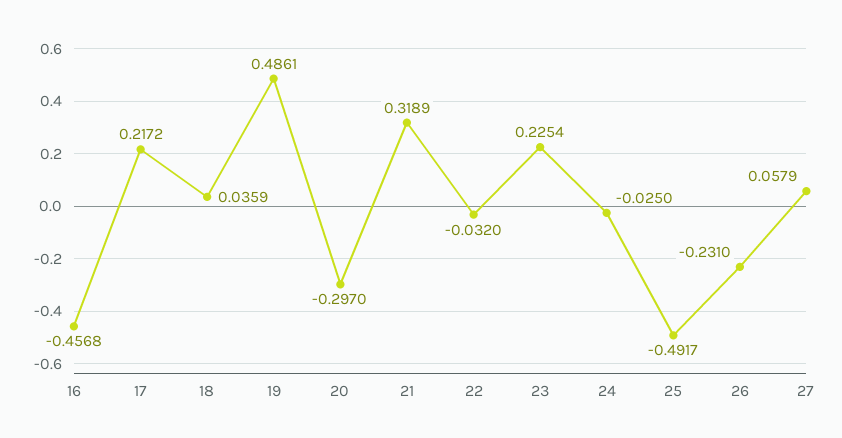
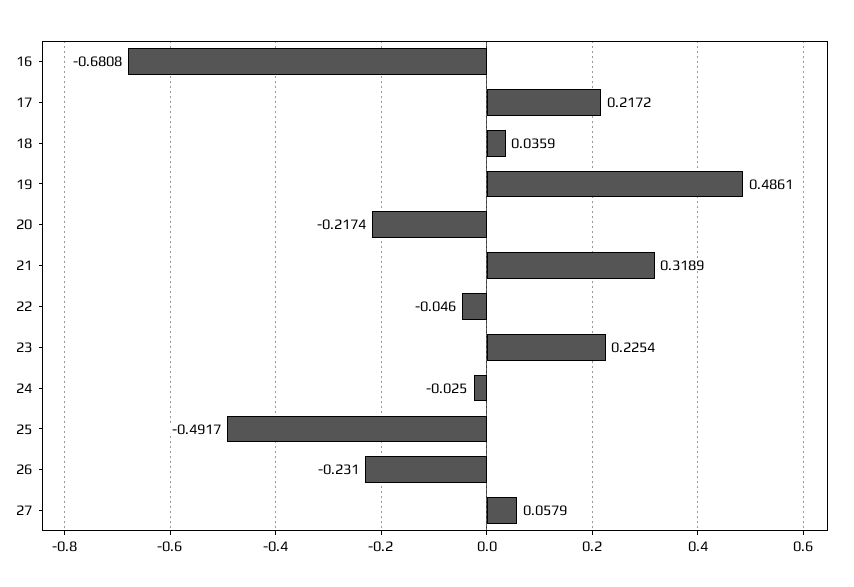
  {
-   "16": -0.4568,
+   "16": -0.6808,
    "17": 0.2172,
    "18": 0.0359,
    "19": 0.4861,
-   "20": -0.297,
+   "20": -0.2174,
    "21": 0.3189,
-   "22": -0.032,
+   "22": -0.046,
    "23": 0.2254,
    "24": -0.025,
    "25": -0.4917,
    "26": -0.231,
    "27": 0.0579
  }

